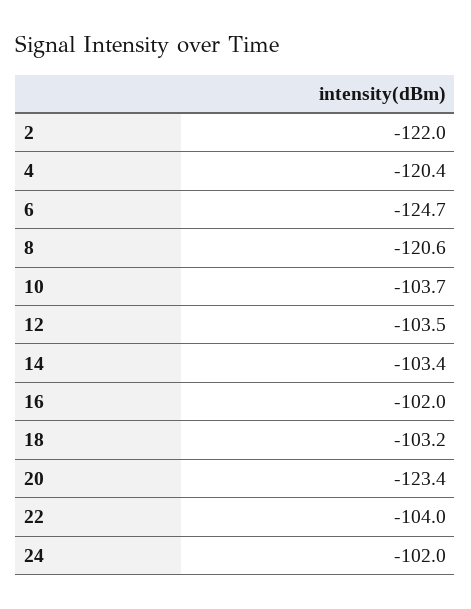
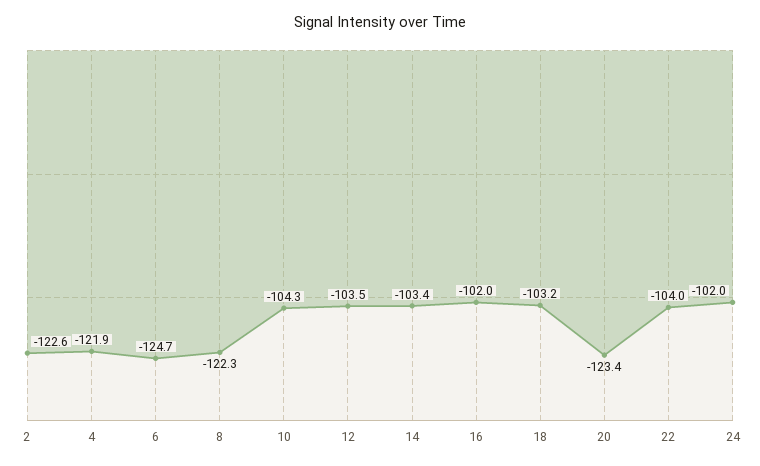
  {
-   "2": -122,
+   "2": -122.6,
-   "4": -120.4,
+   "4": -121.9,
    "6": -124.7,
-   "8": -120.6,
+   "8": -122.3,
-   "10": -103.7,
+   "10": -104.3,
    "12": -103.5,
    "14": -103.4,
    "16": -102,
    "18": -103.2,
    "20": -123.4,
    "22": -104,
    "24": -102
  }

